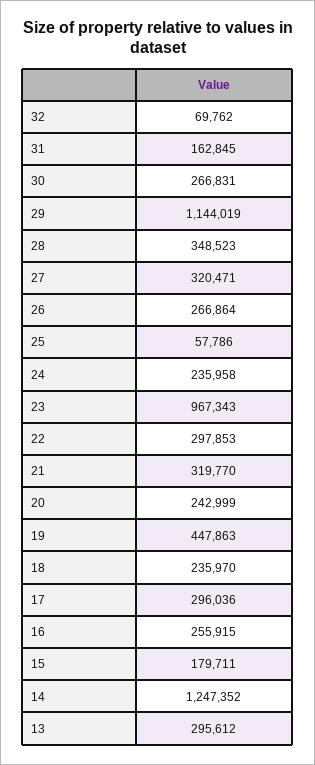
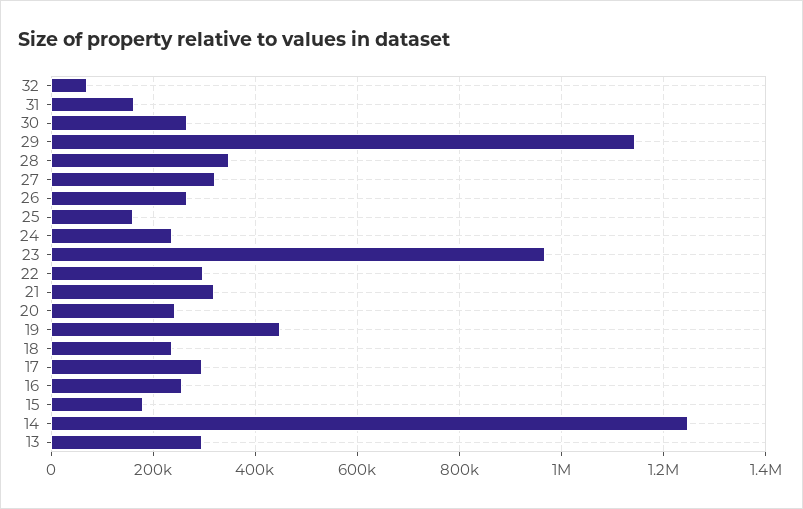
  {
    "32": 69762,
    "31": 162845,
    "30": 266831,
    "29": 1144019,
    "28": 348523,
    "27": 320471,
    "26": 266864,
-   "25": 57786,
+   "25": 160000,
    "24": 235958,
    "23": 967343,
    "22": 297853,
    "21": 319770,
    "20": 242999,
    "19": 447863,
    "18": 235970,
    "17": 296036,
    "16": 255915,
    "15": 179711,
    "14": 1247352,
    "13": 295612
  }

